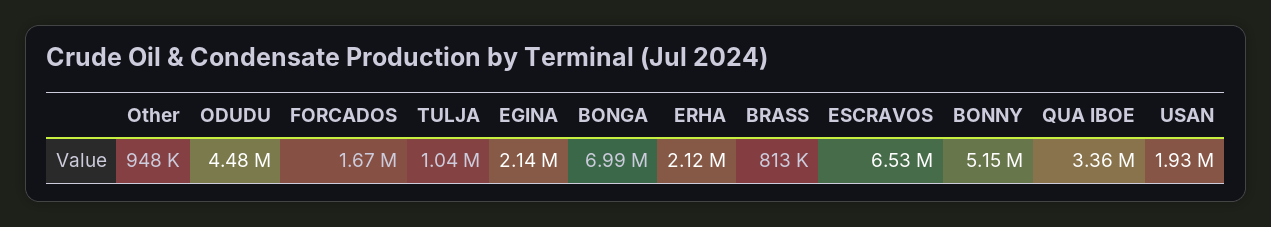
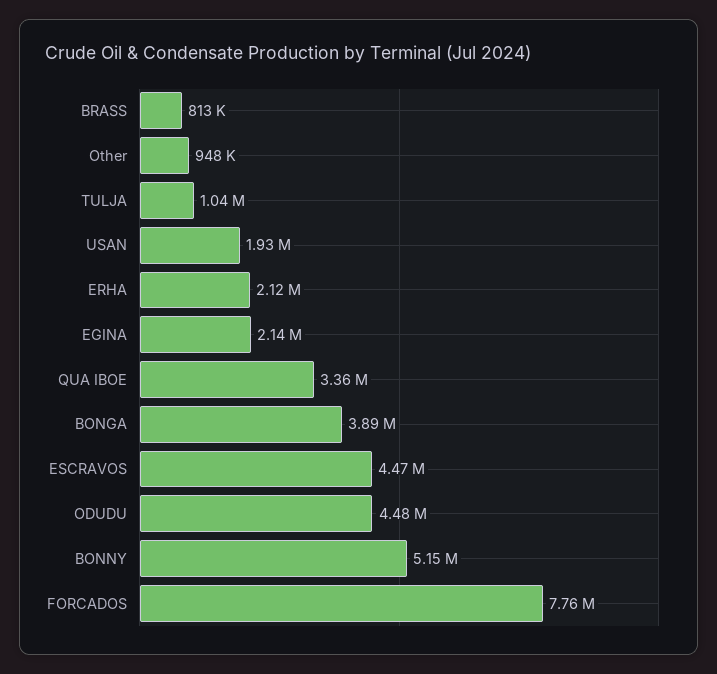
  {
    "Other": 948000,
    "ODUDU": 4480000,
-   "FORCADOS": 1670000,
+   "FORCADOS": 7760000,
    "TULJA": 1040000,
    "EGINA": 2140000,
-   "BONGA": 6990000,
+   "BONGA": 3890000,
    "ERHA": 2120000,
    "BRASS": 813000,
-   "ESCRAVOS": 6530000,
+   "ESCRAVOS": 4470000,
    "BONNY": 5150000,
    "QUA IBOE": 3360000,
    "USAN": 1930000
  }

